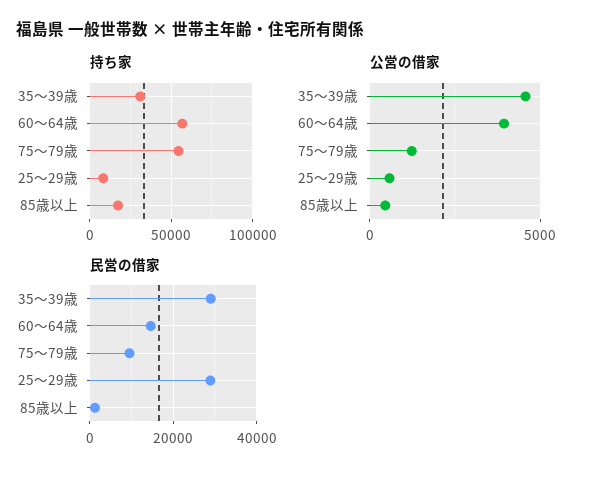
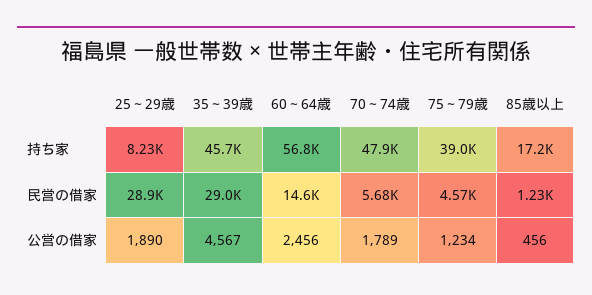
  {
    "持ち家": {
-     "35～39歳": 30000,
+     "35～39歳": 45700,
      "60～64歳": 56800,
-     "75～79歳": 55000,
+     "75～79歳": 39000,
      "25～29歳": 8230,
-     "85歳以上": 17200
+     "85歳以上": 17200,
+     "70～74歳": 47900
    },
    "公営の借家": {
      "35～39歳": 4567,
-     "60～64歳": 4000,
+     "60～64歳": 2456,
      "75～79歳": 1234,
-     "25～29歳": 500,
+     "25～29歳": 1890,
-     "85歳以上": 456
+     "85歳以上": 456,
+     "70～74歳": 1789
    },
    "民営の借家": {
      "35～39歳": 29000,
      "60～64歳": 14600,
-     "75～79歳": 10000,
+     "75～79歳": 4570,
      "25～29歳": 28900,
-     "85歳以上": 1230
+     "85歳以上": 1230,
+     "70～74歳": 5680
    }
  }

